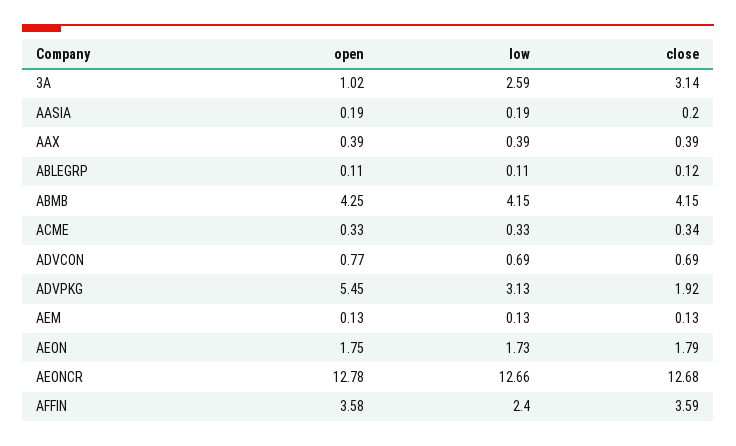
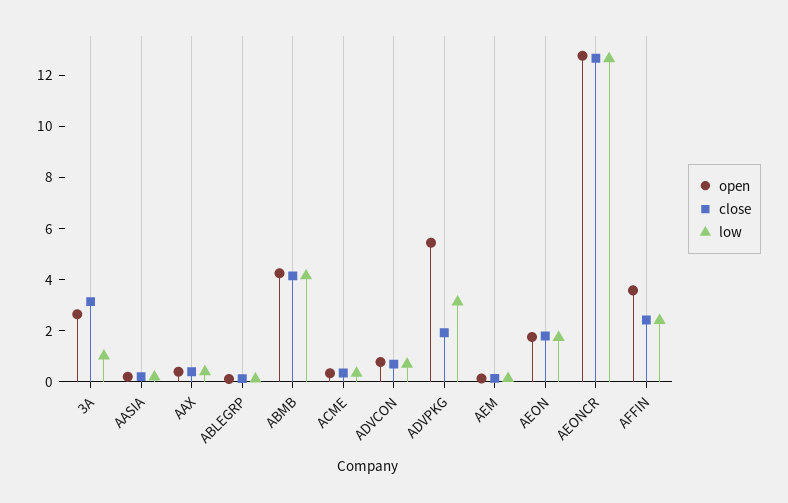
  {
    "open": {
-     "3A": 1.02,
+     "3A": 2.5,
      "AASIA": 0.19,
      "AAX": 0.39,
      "ABLEGRP": 0.11,
      "ABMB": 4.25,
      "ACME": 0.33,
      "ADVCON": 0.77,
      "ADVPKG": 5.45,
      "AEM": 0.13,
      "AEON": 1.75,
      "AEONCR": 12.78,
      "AFFIN": 3.58
    },
    "low": {
-     "3A": 2.59,
+     "3A": 1,
      "AASIA": 0.19,
      "AAX": 0.39,
      "ABLEGRP": 0.11,
      "ABMB": 4.15,
      "ACME": 0.33,
      "ADVCON": 0.69,
      "ADVPKG": 3.13,
      "AEM": 0.13,
      "AEON": 1.73,
      "AEONCR": 12.66,
      "AFFIN": 2.4
    },
    "close": {
      "3A": 3.14,
      "AASIA": 0.2,
      "AAX": 0.39,
      "ABLEGRP": 0.12,
      "ABMB": 4.15,
      "ACME": 0.34,
      "ADVCON": 0.69,
      "ADVPKG": 1.92,
      "AEM": 0.13,
      "AEON": 1.79,
      "AEONCR": 12.68,
-     "AFFIN": 3.59
+     "AFFIN": 2.5
    }
  }

